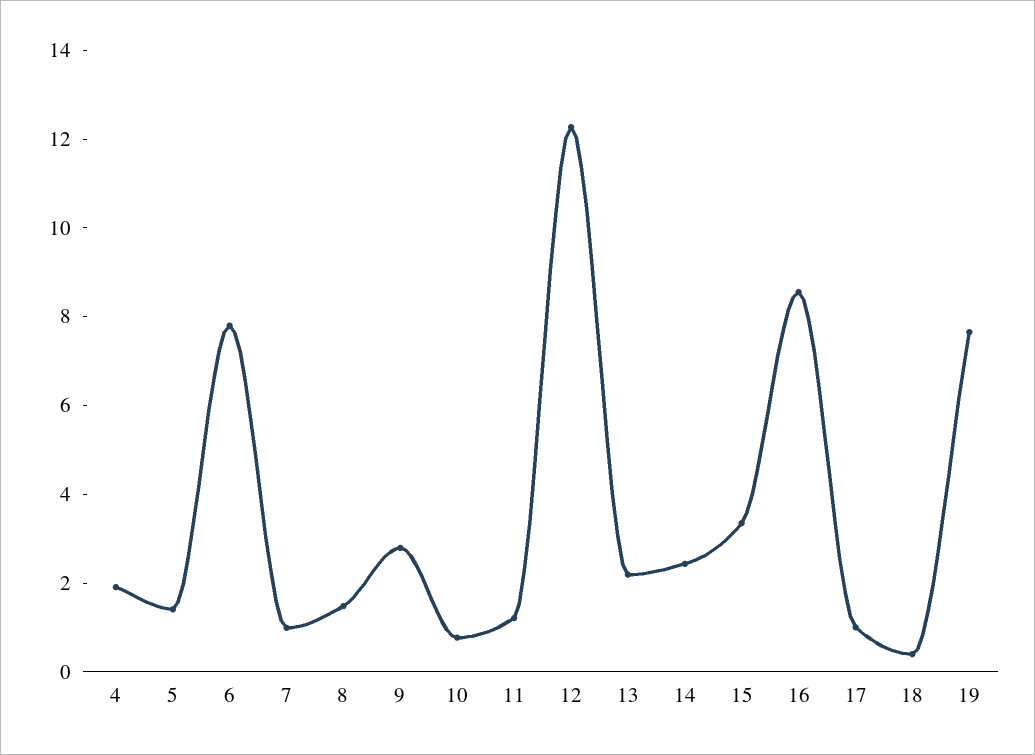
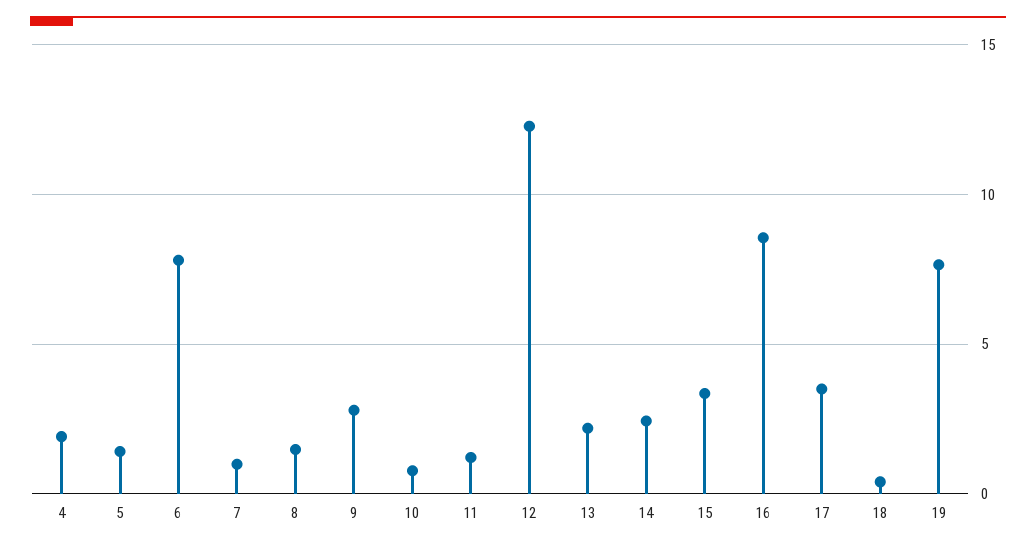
  {
    "4": 2,
    "5": 1.5,
    "6": 8,
    "7": 1,
    "8": 1.5,
    "9": 3,
    "10": 1,
    "11": 1,
    "12": 12.5,
    "13": 2,
    "14": 2.5,
    "15": 3.5,
    "16": 8.5,
-   "17": 1,
+   "17": 3.5,
    "18": 0.5,
    "19": 7.5
  }

